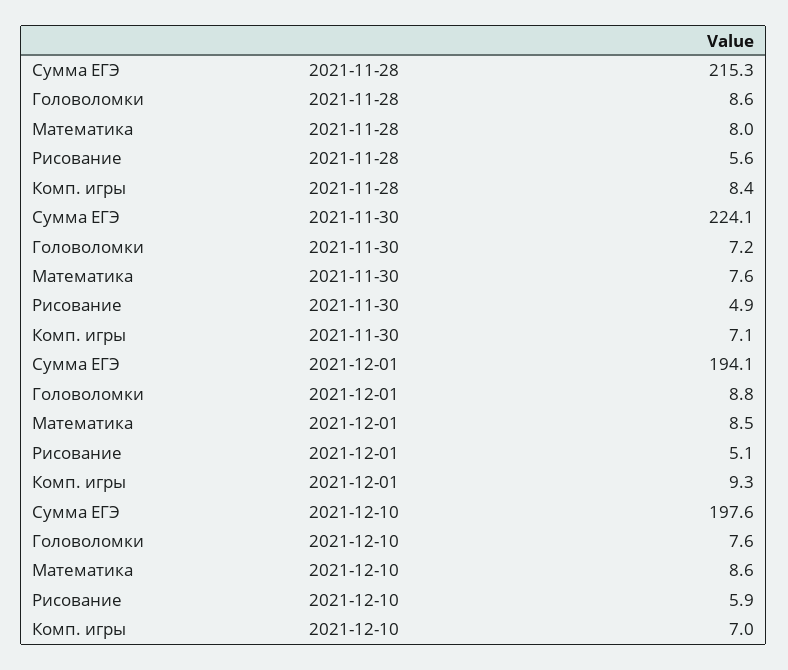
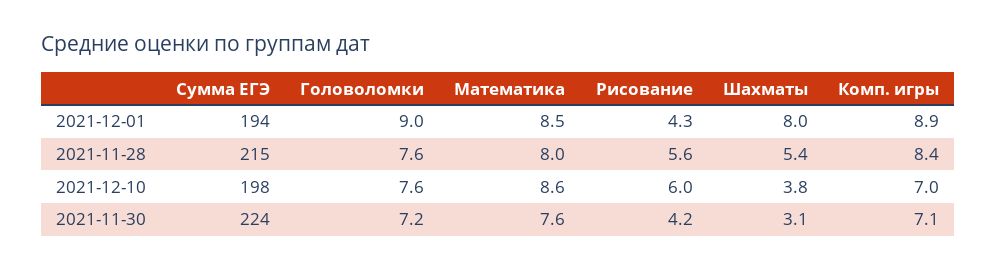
  {
    "Сумма ЕГЭ": {
      "2021-11-28": 215.3,
      "2021-11-30": 224.1,
      "2021-12-01": 194.1,
      "2021-12-10": 197.6
    },
    "Головоломки": {
-     "2021-11-28": 8.6,
+     "2021-11-28": 7.6,
      "2021-11-30": 7.2,
-     "2021-12-01": 8.8,
+     "2021-12-01": 9,
      "2021-12-10": 7.6
    },
    "Математика": {
      "2021-11-28": 8,
      "2021-11-30": 7.6,
      "2021-12-01": 8.5,
      "2021-12-10": 8.6
    },
    "Рисование": {
      "2021-11-28": 5.6,
-     "2021-11-30": 4.9,
+     "2021-11-30": 4.2,
-     "2021-12-01": 5.1,
+     "2021-12-01": 4.3,
-     "2021-12-10": 5.9
+     "2021-12-10": 6
    },
    "Комп. игры": {
      "2021-11-28": 8.4,
      "2021-11-30": 7.1,
-     "2021-12-01": 9.3,
+     "2021-12-01": 8.9,
      "2021-12-10": 7
-   }
+   },
+   "Шахматы": {
+     "2021-12-01": 8,
+     "2021-11-28": 5.4,
+     "2021-12-10": 3.8,
+     "2021-11-30": 3.1
+   }
  }

